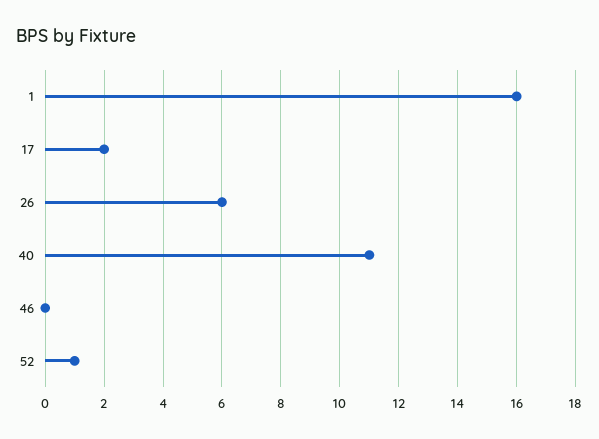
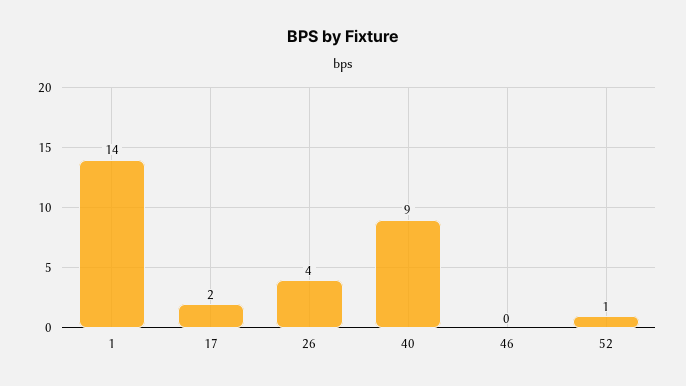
  {
-   "1": 16,
+   "1": 14,
    "17": 2,
-   "26": 6,
+   "26": 4,
-   "40": 11,
+   "40": 9,
    "46": 0,
    "52": 1
  }

